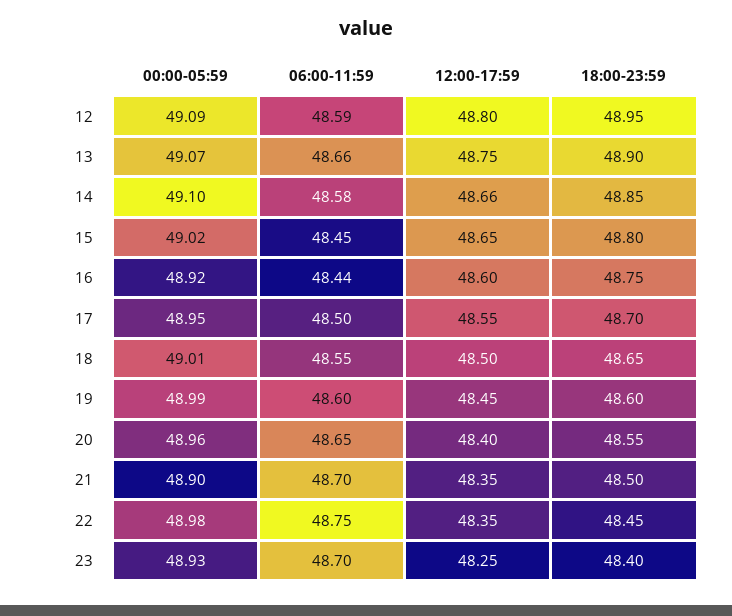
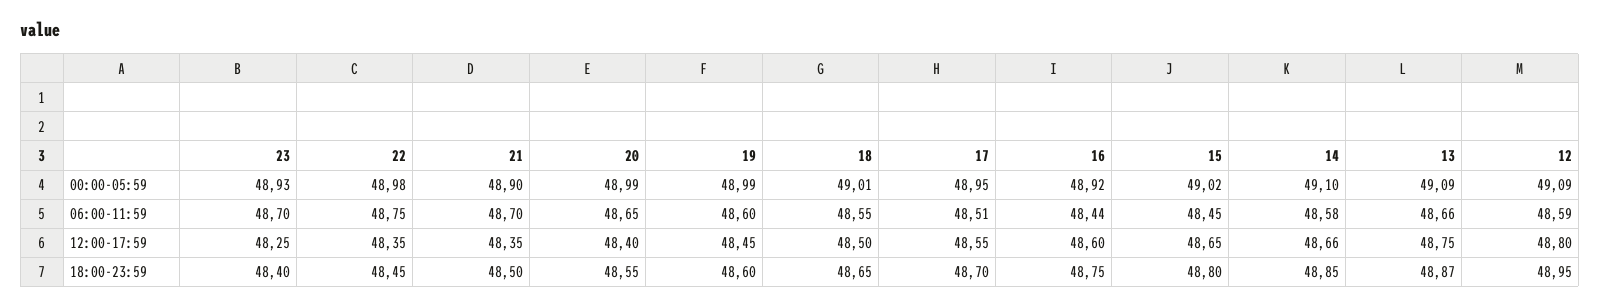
  {
    "00:00-05:59": {
      "12": 49.09,
-     "13": 49.07,
+     "13": 49.09,
      "14": 49.1,
      "15": 49.02,
      "16": 48.92,
      "17": 48.95,
      "18": 49.01,
      "19": 48.99,
-     "20": 48.96,
+     "20": 48.99,
      "21": 48.9,
      "22": 48.98,
      "23": 48.93
    },
    "06:00-11:59": {
      "12": 48.59,
      "13": 48.66,
      "14": 48.58,
      "15": 48.45,
      "16": 48.44,
-     "17": 48.5,
+     "17": 48.51,
      "18": 48.55,
      "19": 48.6,
      "20": 48.65,
      "21": 48.7,
      "22": 48.75,
      "23": 48.7
    },
    "12:00-17:59": {
      "12": 48.8,
      "13": 48.75,
      "14": 48.66,
      "15": 48.65,
      "16": 48.6,
      "17": 48.55,
      "18": 48.5,
      "19": 48.45,
      "20": 48.4,
      "21": 48.35,
      "22": 48.35,
      "23": 48.25
    },
    "18:00-23:59": {
      "12": 48.95,
-     "13": 48.9,
+     "13": 48.87,
      "14": 48.85,
      "15": 48.8,
      "16": 48.75,
      "17": 48.7,
      "18": 48.65,
      "19": 48.6,
      "20": 48.55,
      "21": 48.5,
      "22": 48.45,
      "23": 48.4
    }
  }

